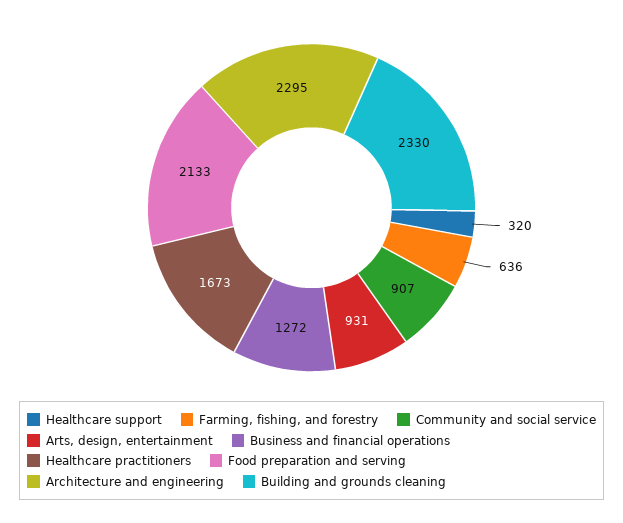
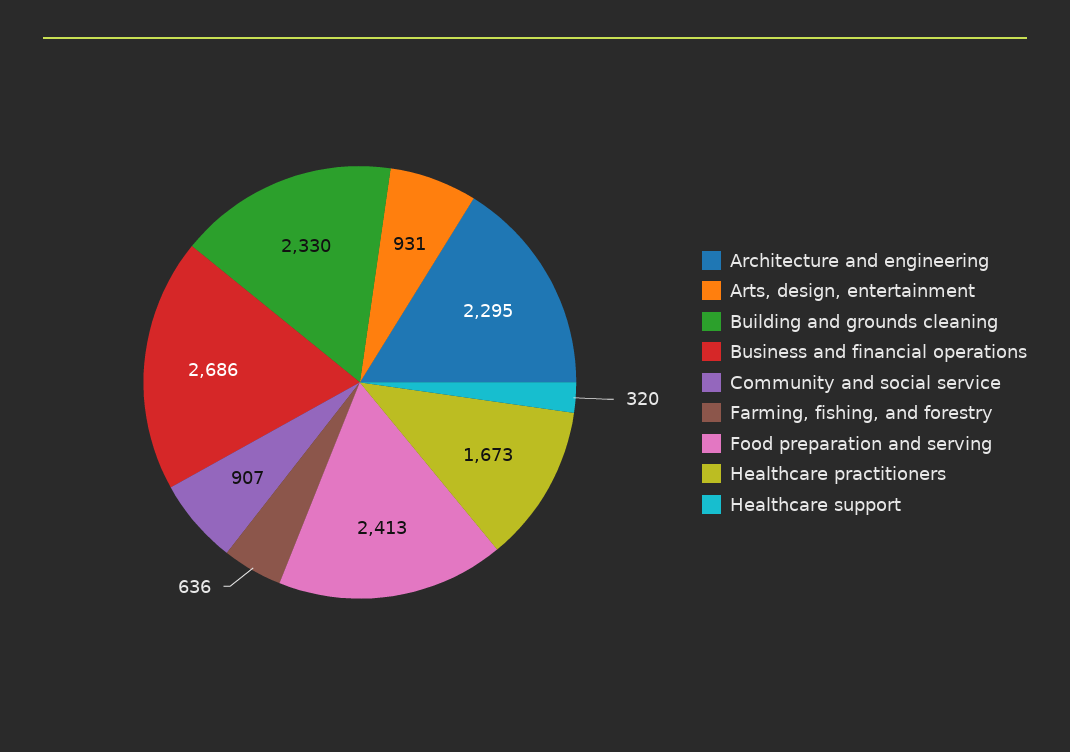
  {
    "Healthcare support": 320,
    "Farming, fishing, and forestry": 636,
    "Community and social service": 907,
    "Arts, design, entertainment": 931,
-   "Business and financial operations": 1272,
+   "Business and financial operations": 2686,
    "Healthcare practitioners": 1673,
-   "Food preparation and serving": 2133,
+   "Food preparation and serving": 2413,
    "Architecture and engineering": 2295,
    "Building and grounds cleaning": 2330
  }

